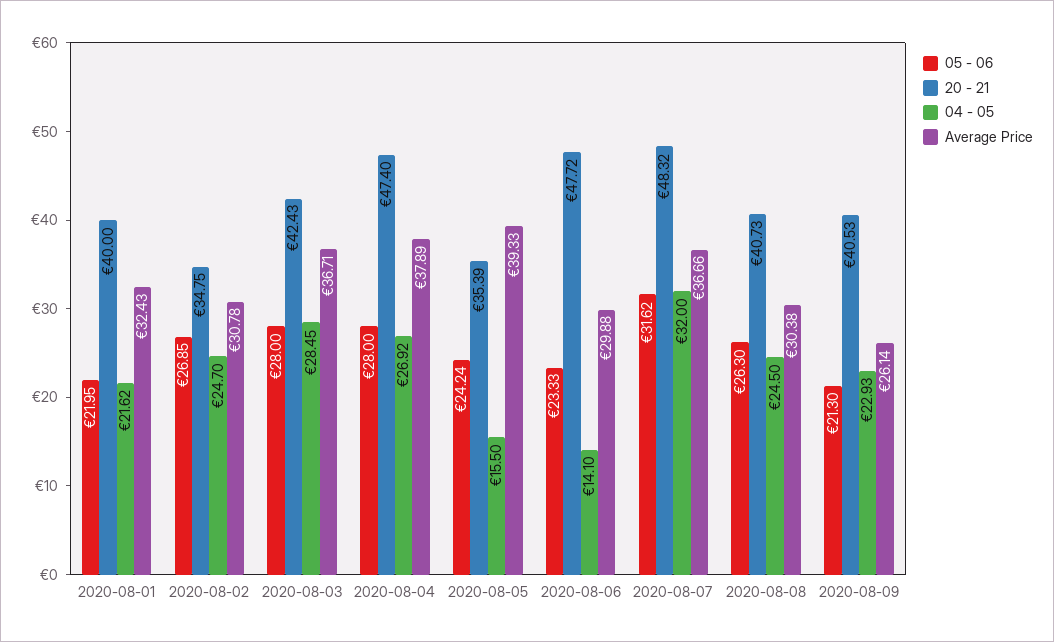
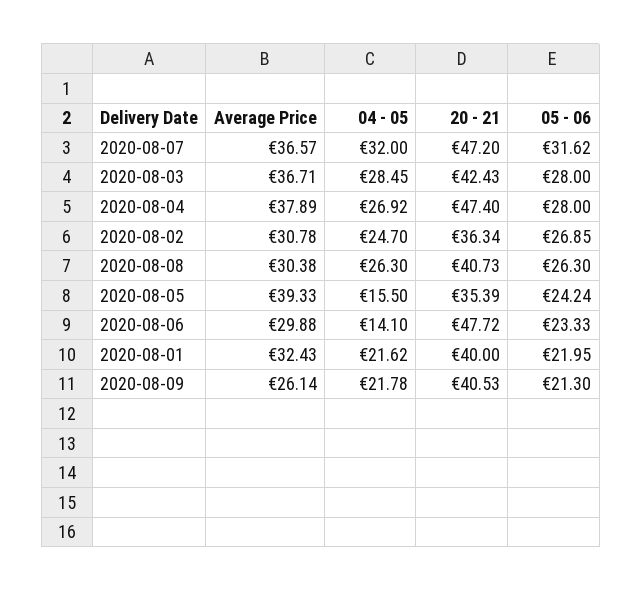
  {
    "05 - 06": {
      "2020-08-01": 21.95,
      "2020-08-02": 26.85,
      "2020-08-03": 28,
      "2020-08-04": 28,
      "2020-08-05": 24.24,
      "2020-08-06": 23.33,
      "2020-08-07": 31.62,
      "2020-08-08": 26.3,
      "2020-08-09": 21.3
    },
    "20 - 21": {
      "2020-08-01": 40,
-     "2020-08-02": 34.75,
+     "2020-08-02": 36.34,
      "2020-08-03": 42.43,
      "2020-08-04": 47.4,
      "2020-08-05": 35.39,
      "2020-08-06": 47.72,
-     "2020-08-07": 48.32,
+     "2020-08-07": 47.2,
      "2020-08-08": 40.73,
      "2020-08-09": 40.53
    },
    "04 - 05": {
      "2020-08-01": 21.62,
      "2020-08-02": 24.7,
      "2020-08-03": 28.45,
      "2020-08-04": 26.92,
      "2020-08-05": 15.5,
      "2020-08-06": 14.1,
      "2020-08-07": 32,
-     "2020-08-08": 24.5,
+     "2020-08-08": 26.3,
-     "2020-08-09": 22.93
+     "2020-08-09": 21.78
    },
    "Average Price": {
      "2020-08-01": 32.43,
      "2020-08-02": 30.78,
      "2020-08-03": 36.71,
      "2020-08-04": 37.89,
      "2020-08-05": 39.33,
      "2020-08-06": 29.88,
-     "2020-08-07": 36.66,
+     "2020-08-07": 36.57,
      "2020-08-08": 30.38,
      "2020-08-09": 26.14
    }
  }

